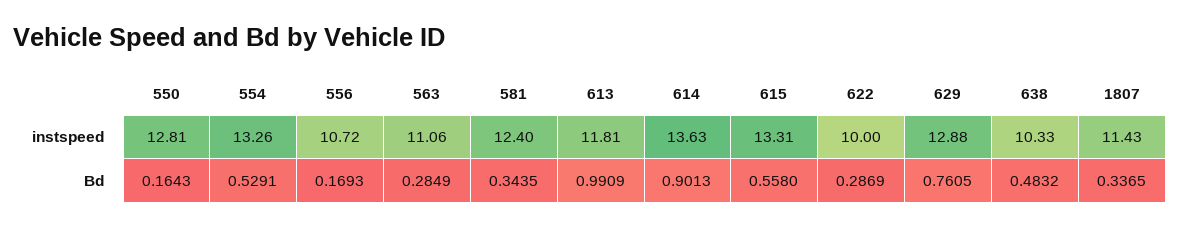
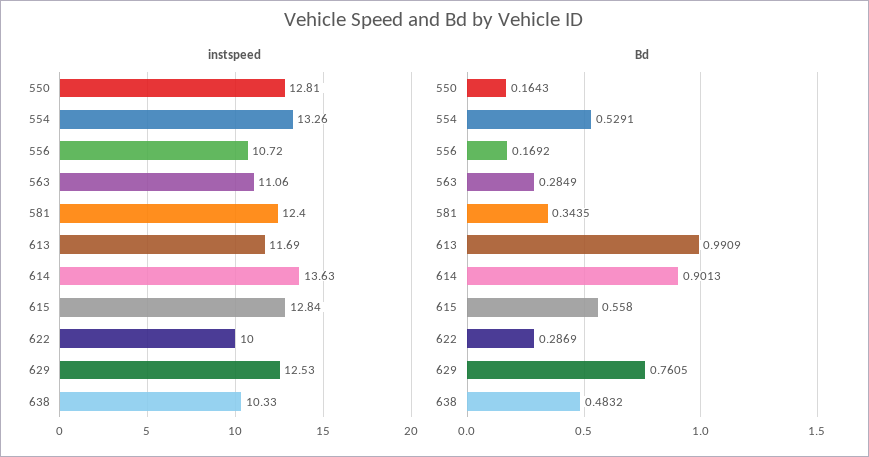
  {
    "instspeed": {
      "550": 12.81,
      "554": 13.26,
      "556": 10.72,
      "563": 11.06,
      "581": 12.4,
-     "613": 11.81,
+     "613": 11.69,
      "614": 13.63,
-     "615": 13.31,
+     "615": 12.84,
      "622": 10,
-     "629": 12.88,
+     "629": 12.53,
-     "638": 10.33,
+     "638": 10.33
-     "1807": 11.43
    },
    "Bd": {
      "550": 0.1643,
      "554": 0.5291,
-     "556": 0.1693,
+     "556": 0.1692,
      "563": 0.2849,
      "581": 0.3435,
      "613": 0.9909,
      "614": 0.9013,
      "615": 0.558,
      "622": 0.2869,
      "629": 0.7605,
-     "638": 0.4832,
+     "638": 0.4832
-     "1807": 0.3365
    }
  }

